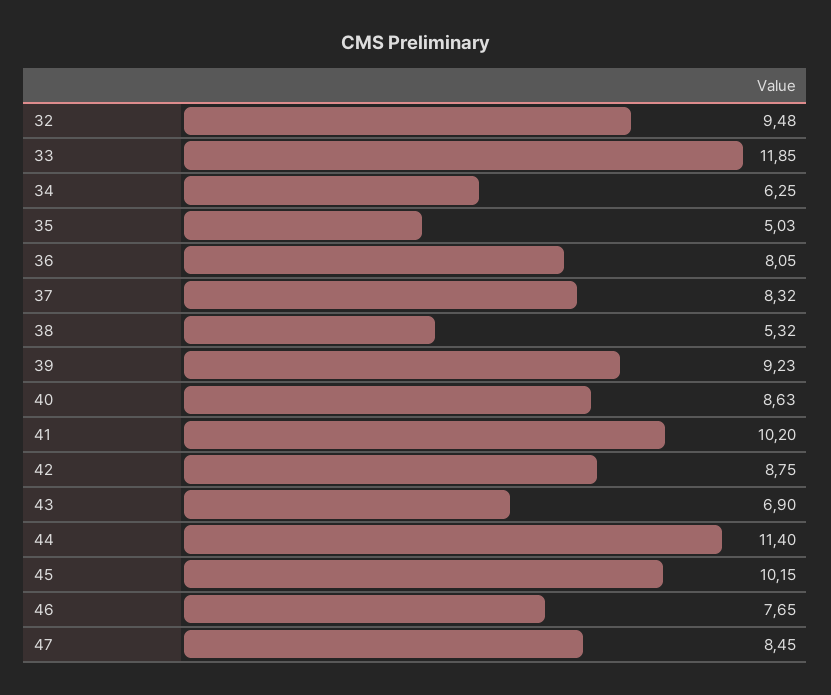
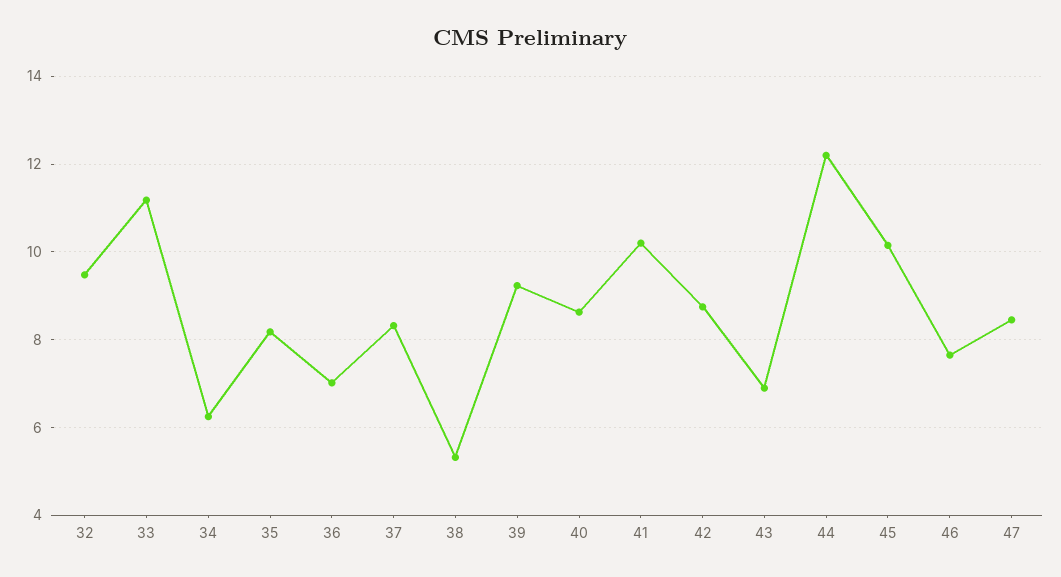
  {
    "32": 9.48,
-   "33": 11.85,
+   "33": 11.2,
    "34": 6.25,
-   "35": 5.03,
+   "35": 8.2,
-   "36": 8.05,
+   "36": 7,
    "37": 8.32,
    "38": 5.32,
    "39": 9.23,
    "40": 8.63,
    "41": 10.2,
    "42": 8.75,
    "43": 6.9,
-   "44": 11.4,
+   "44": 12.2,
    "45": 10.15,
    "46": 7.65,
    "47": 8.45
  }

